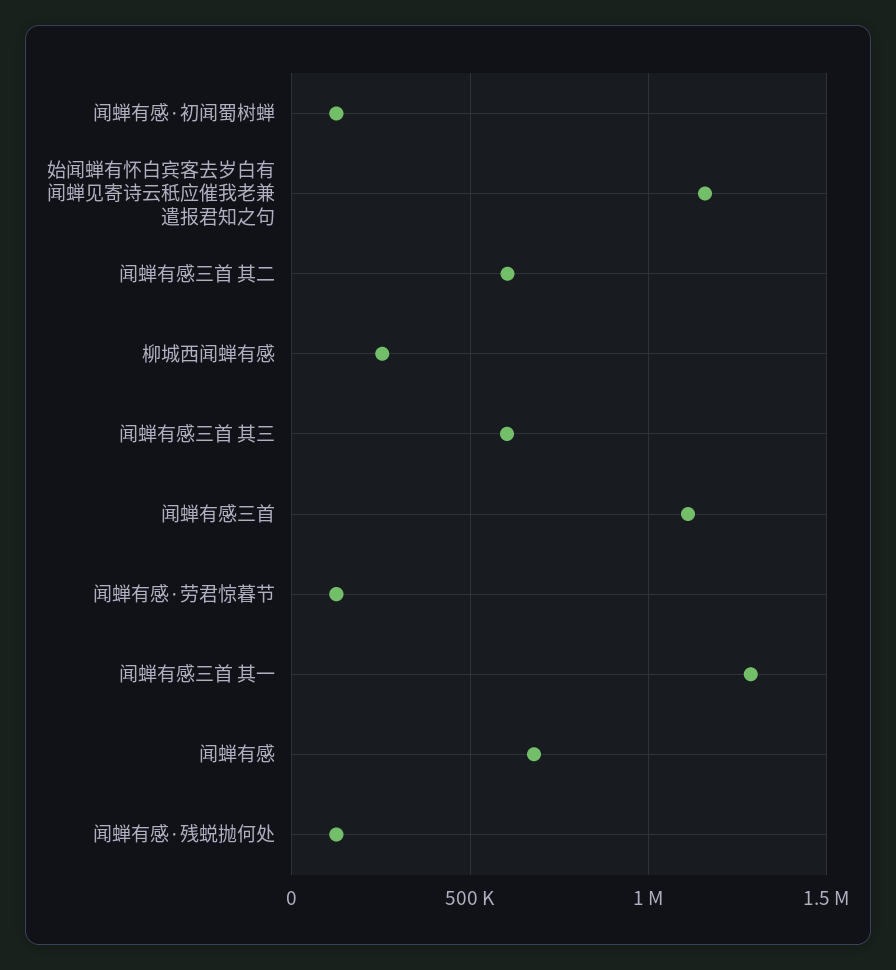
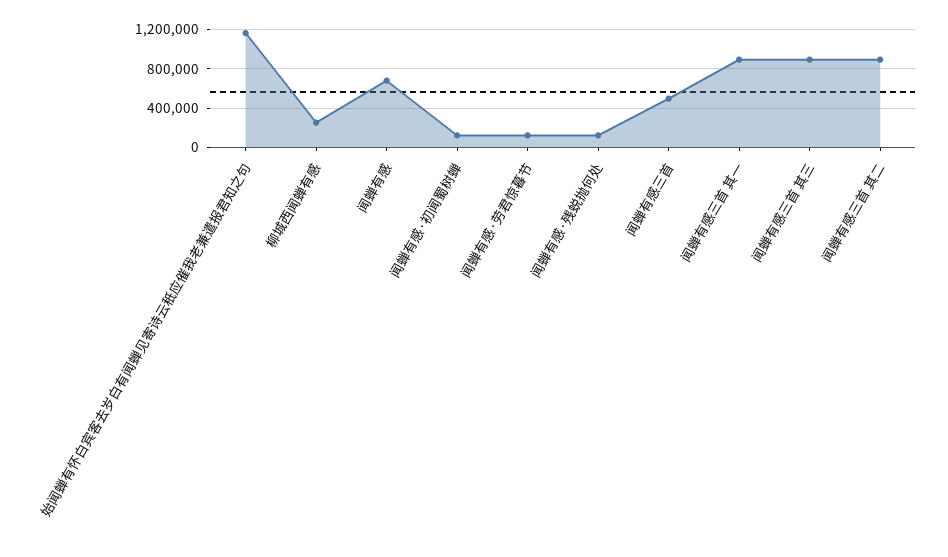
  {
    "闻蝉有感·初闻蜀树蝉": 100000,
    "始闻蝉有怀白宾客去岁白有闻蝉见寄诗云秖应催我老兼遣报君知之句": 1150000,
-   "闻蝉有感三首 其二": 600000,
+   "闻蝉有感三首 其二": 900000,
    "柳城西闻蝉有感": 250000,
-   "闻蝉有感三首 其三": 600000,
+   "闻蝉有感三首 其三": 900000,
-   "闻蝉有感三首": 1100000,
+   "闻蝉有感三首": 500000,
    "闻蝉有感·劳君惊暮节": 100000,
-   "闻蝉有感三首 其一": 1300000,
+   "闻蝉有感三首 其一": 900000,
    "闻蝉有感": 700000,
    "闻蝉有感·残蜕抛何处": 100000
  }

